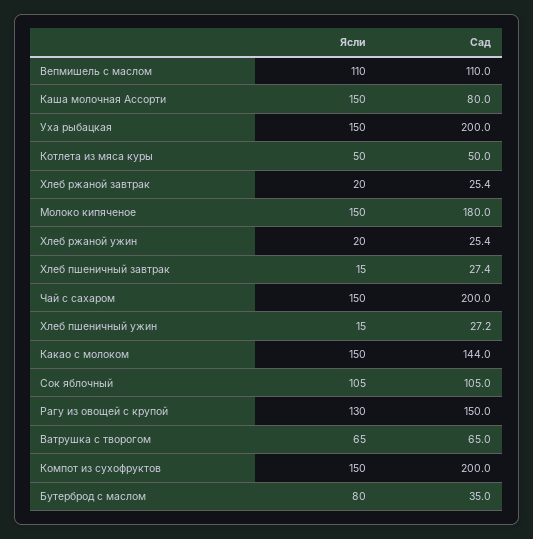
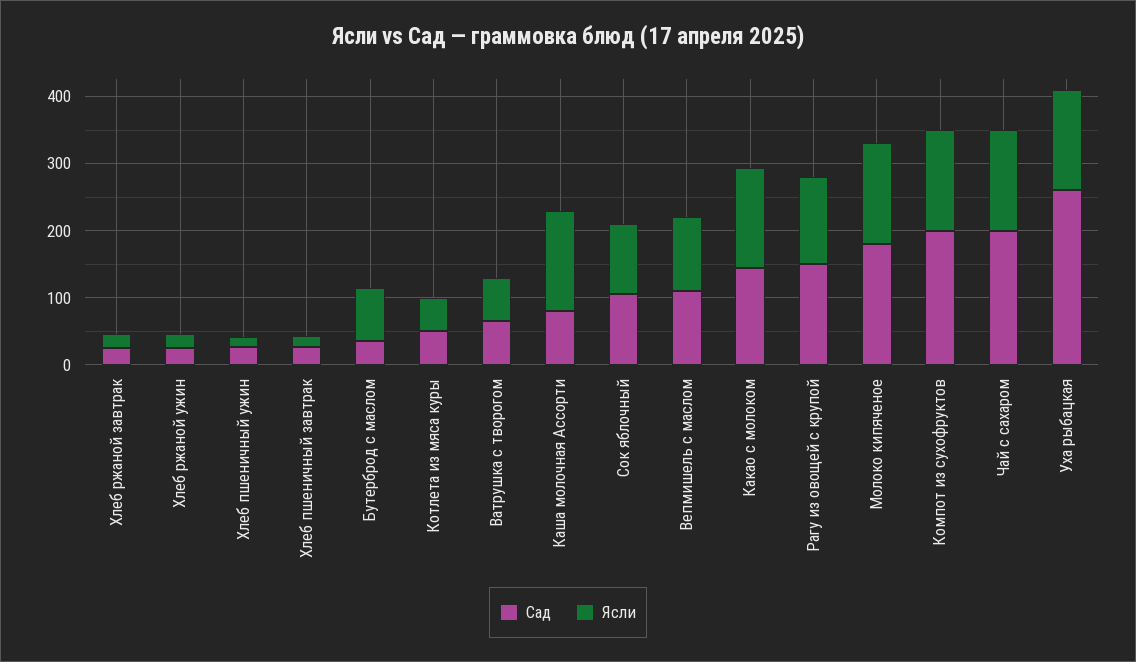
  {
    "Ясли": {
      "Вепмишель с маслом": 110,
      "Каша молочная Ассорти": 150,
      "Уха рыбацкая": 150,
      "Котлета из мяса куры": 50,
      "Хлеб ржаной завтрак": 20,
      "Молоко кипяченое": 150,
      "Хлеб ржаной ужин": 20,
      "Хлеб пшеничный завтрак": 15,
      "Чай с сахаром": 150,
      "Хлеб пшеничный ужин": 15,
      "Какао с молоком": 150,
      "Сок яблочный": 105,
      "Рагу из овощей с крупой": 130,
      "Ватрушка с творогом": 65,
      "Компот из сухофруктов": 150,
      "Бутерброд с маслом": 80
    },
    "Сад": {
      "Вепмишель с маслом": 110,
      "Каша молочная Ассорти": 80,
-     "Уха рыбацкая": 200,
+     "Уха рыбацкая": 260,
      "Котлета из мяса куры": 50,
      "Хлеб ржаной завтрак": 25.4,
      "Молоко кипяченое": 180,
      "Хлеб ржаной ужин": 25.4,
      "Хлеб пшеничный завтрак": 27.4,
      "Чай с сахаром": 200,
      "Хлеб пшеничный ужин": 27.2,
      "Какао с молоком": 144,
      "Сок яблочный": 105,
      "Рагу из овощей с крупой": 150,
      "Ватрушка с творогом": 65,
      "Компот из сухофруктов": 200,
      "Бутерброд с маслом": 35
    }
  }

